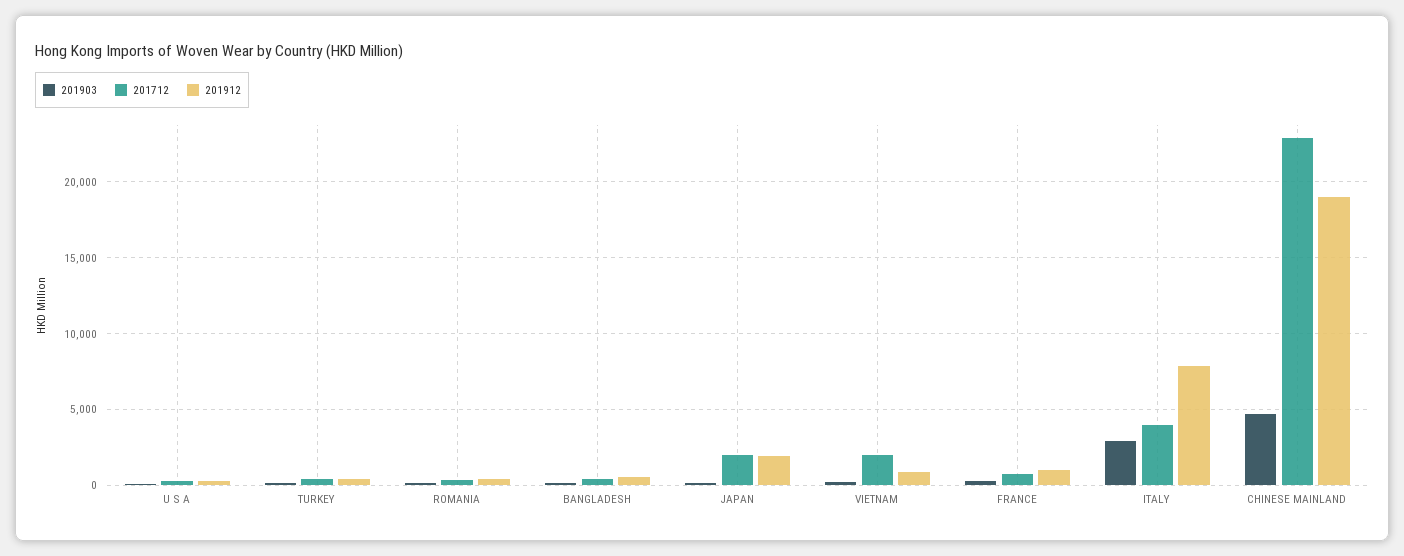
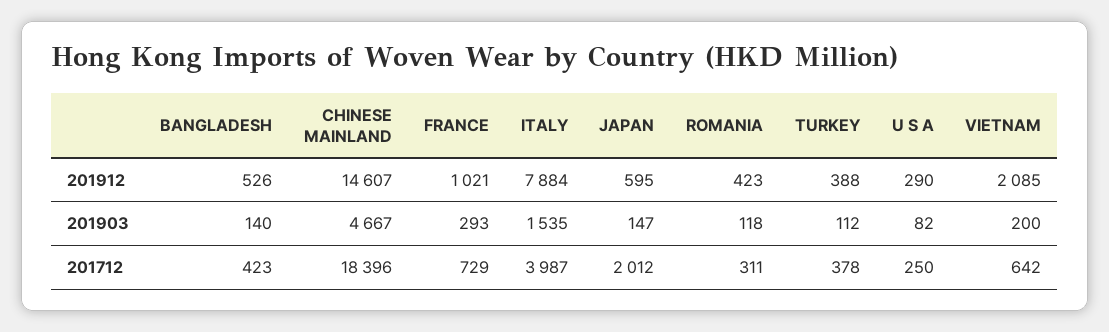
  {
    "201903": {
      "U S A": 82,
      "TURKEY": 112,
      "ROMANIA": 118,
      "BANGLADESH": 140,
      "JAPAN": 147,
      "VIETNAM": 200,
      "FRANCE": 293,
-     "ITALY": 3000,
+     "ITALY": 1535,
      "CHINESE MAINLAND": 4667
    },
    "201712": {
      "U S A": 250,
      "TURKEY": 378,
      "ROMANIA": 311,
      "BANGLADESH": 423,
      "JAPAN": 2012,
-     "VIETNAM": 2000,
+     "VIETNAM": 642,
      "FRANCE": 729,
      "ITALY": 3987,
-     "CHINESE MAINLAND": 23000
+     "CHINESE MAINLAND": 18396
    },
    "201912": {
      "U S A": 290,
      "TURKEY": 388,
      "ROMANIA": 423,
      "BANGLADESH": 526,
-     "JAPAN": 2000,
+     "JAPAN": 595,
-     "VIETNAM": 1000,
+     "VIETNAM": 2085,
      "FRANCE": 1021,
      "ITALY": 7884,
-     "CHINESE MAINLAND": 19000
+     "CHINESE MAINLAND": 14607
    }
  }

